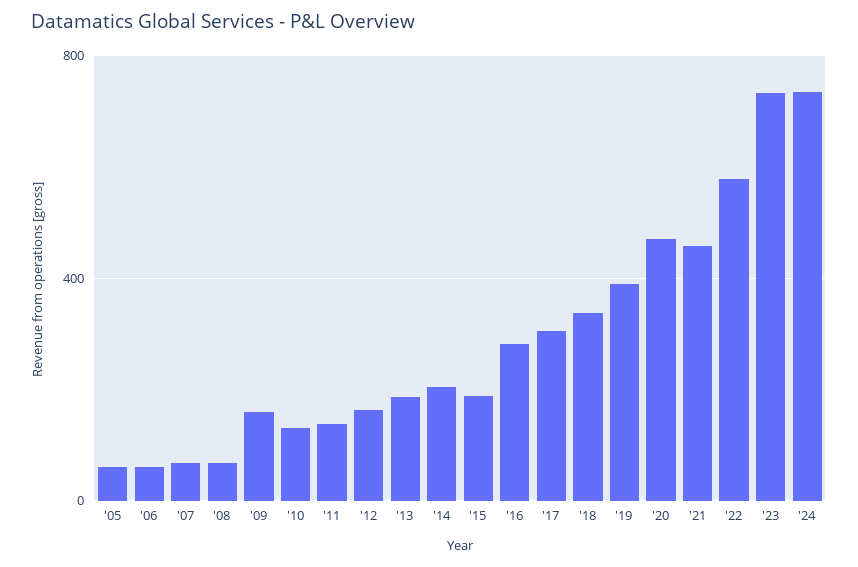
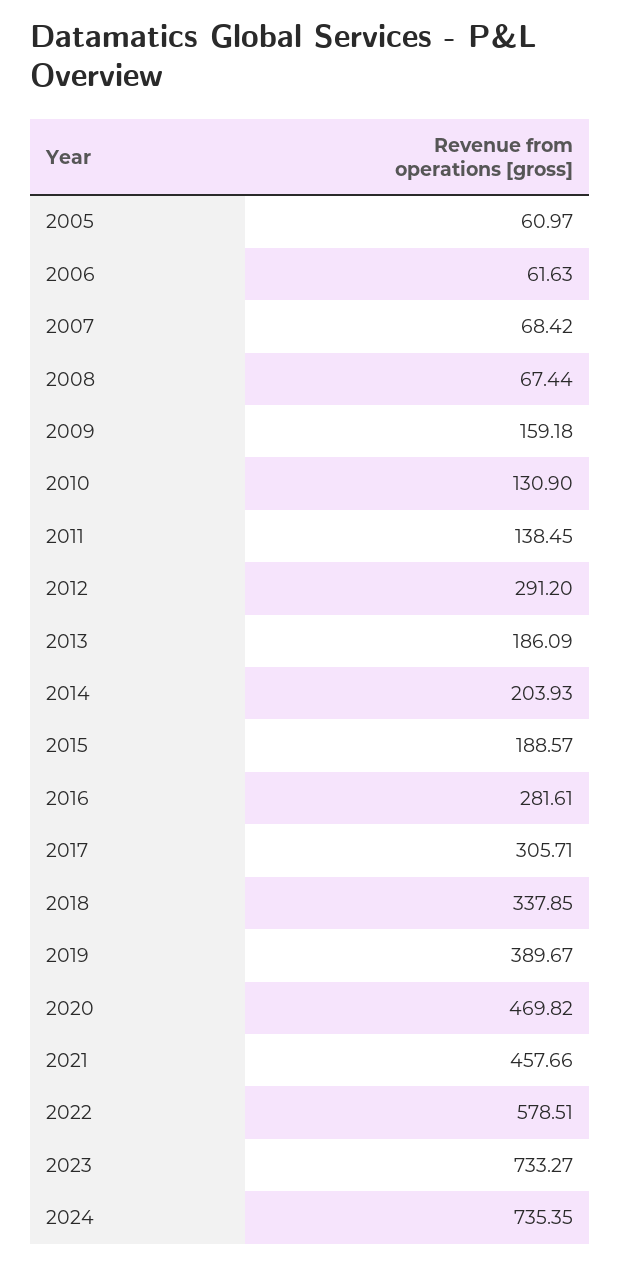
  {
    "'05": 60.97,
    "'06": 61.63,
    "'07": 68.42,
    "'08": 67.44,
    "'09": 159.18,
    "'10": 130.9,
    "'11": 138.45,
-   "'12": 150,
+   "'12": 291.2,
    "'13": 186.09,
    "'14": 203.93,
    "'15": 188.57,
    "'16": 281.61,
    "'17": 305.71,
    "'18": 337.85,
    "'19": 389.67,
    "'20": 469.82,
    "'21": 457.66,
    "'22": 578.51,
    "'23": 733.27,
    "'24": 735.35
  }

